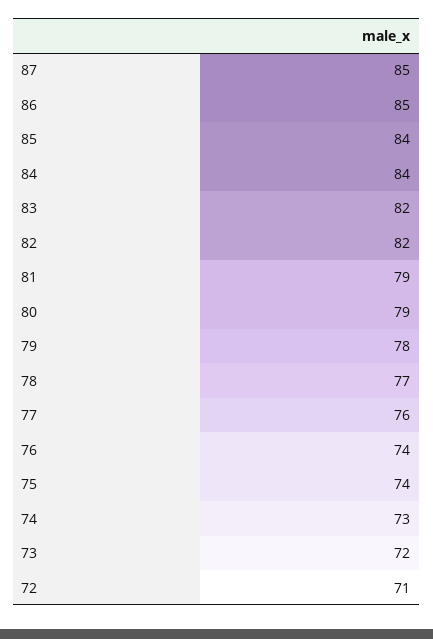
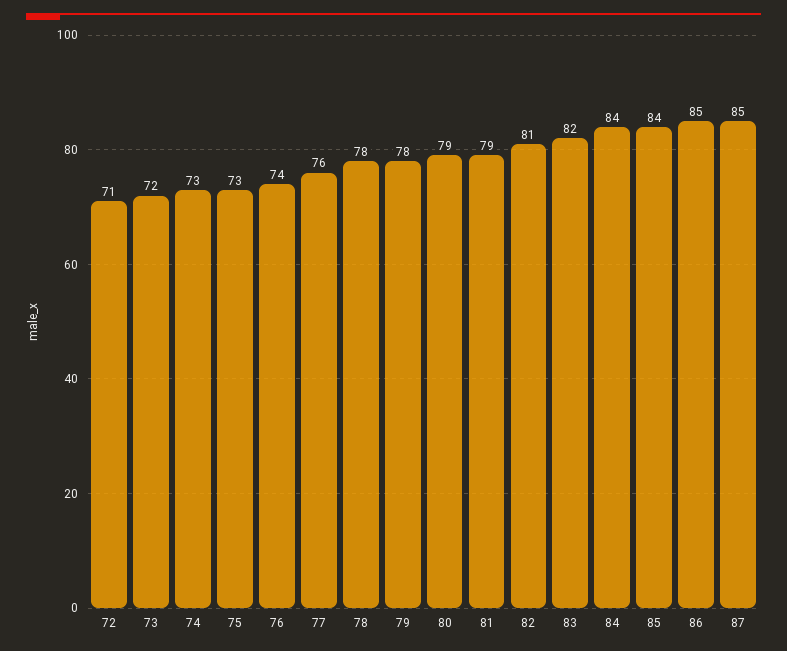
  {
    "87": 85,
    "86": 85,
    "85": 84,
    "84": 84,
    "83": 82,
-   "82": 82,
+   "82": 81,
    "81": 79,
    "80": 79,
    "79": 78,
-   "78": 77,
+   "78": 78,
    "77": 76,
    "76": 74,
-   "75": 74,
+   "75": 73,
    "74": 73,
    "73": 72,
    "72": 71
  }

